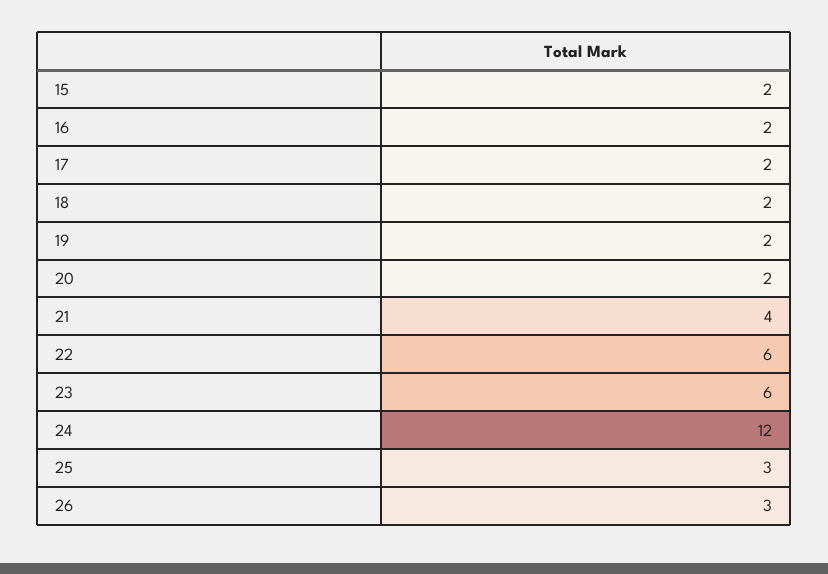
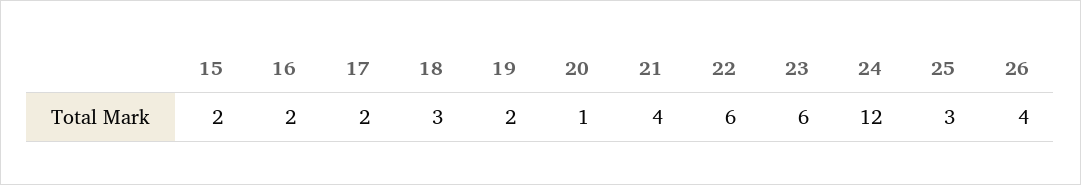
  {
    "15": 2,
    "16": 2,
    "17": 2,
-   "18": 2,
+   "18": 3,
    "19": 2,
-   "20": 2,
+   "20": 1,
    "21": 4,
    "22": 6,
    "23": 6,
    "24": 12,
    "25": 3,
-   "26": 3
+   "26": 4
  }

